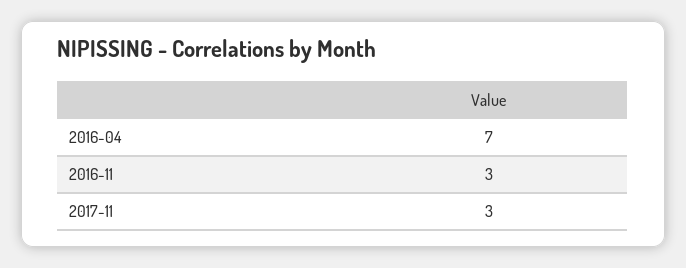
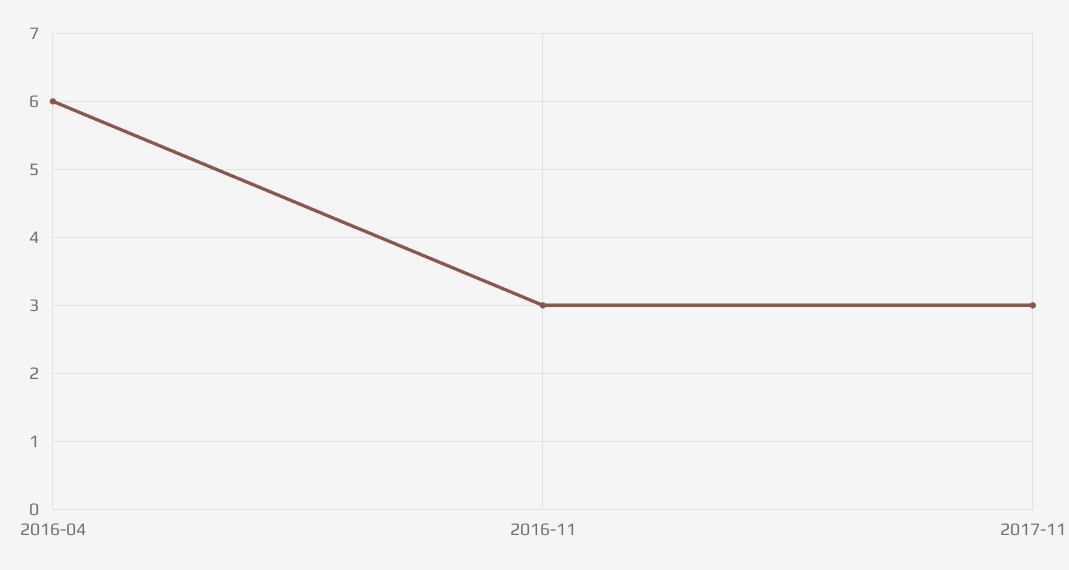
  {
-   "2016-04": 7,
+   "2016-04": 6,
    "2016-11": 3,
    "2017-11": 3
  }

